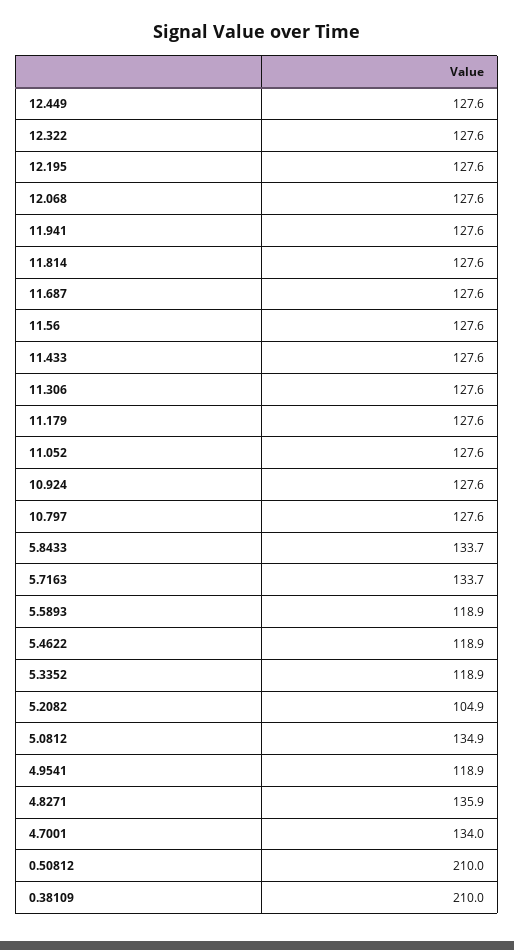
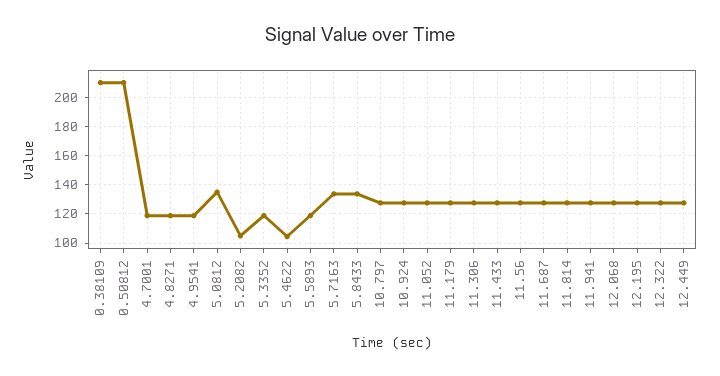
  {
    "12.449": 127.6,
    "12.322": 127.6,
    "12.195": 127.6,
    "12.068": 127.6,
    "11.941": 127.6,
    "11.814": 127.6,
    "11.687": 127.6,
    "11.56": 127.6,
    "11.433": 127.6,
    "11.306": 127.6,
    "11.179": 127.6,
    "11.052": 127.6,
    "10.924": 127.6,
    "10.797": 127.6,
    "5.8433": 133.7,
    "5.7163": 133.7,
    "5.5893": 118.9,
-   "5.4622": 118.9,
+   "5.4622": 105,
    "5.3352": 118.9,
    "5.2082": 104.9,
    "5.0812": 134.9,
    "4.9541": 118.9,
-   "4.8271": 135.9,
+   "4.8271": 120,
-   "4.7001": 134,
+   "4.7001": 120,
    "0.50812": 210,
    "0.38109": 210
  }

